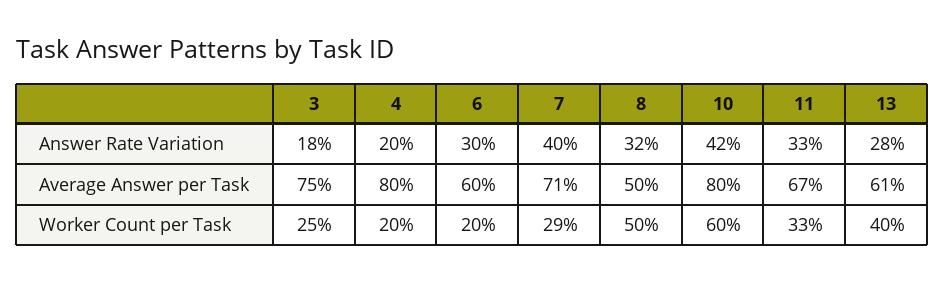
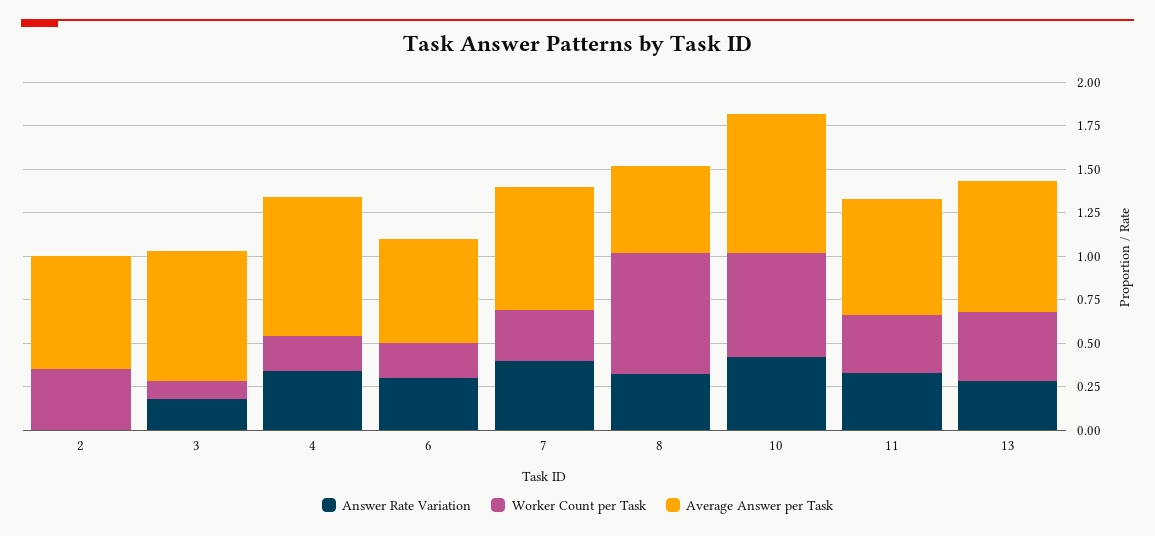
  {
    "Answer Rate Variation": {
      "3": 0.18,
-     "4": 0.2,
+     "4": 0.35,
      "6": 0.3,
      "7": 0.4,
      "8": 0.32,
      "10": 0.42,
      "11": 0.33,
-     "13": 0.28
+     "13": 0.28,
+     "2": 0
    },
    "Average Answer per Task": {
      "3": 0.75,
      "4": 0.8,
      "6": 0.6,
      "7": 0.71,
      "8": 0.5,
      "10": 0.8,
      "11": 0.67,
-     "13": 0.61
+     "13": 0.75,
+     "2": 0.65
    },
    "Worker Count per Task": {
-     "3": 0.25,
+     "3": 0.1,
      "4": 0.2,
      "6": 0.2,
      "7": 0.29,
-     "8": 0.5,
+     "8": 0.7,
      "10": 0.6,
      "11": 0.33,
-     "13": 0.4
+     "13": 0.4,
+     "2": 0.35
    }
  }

